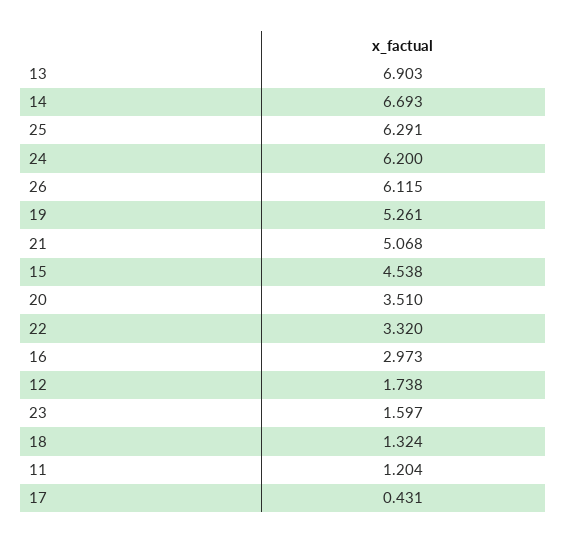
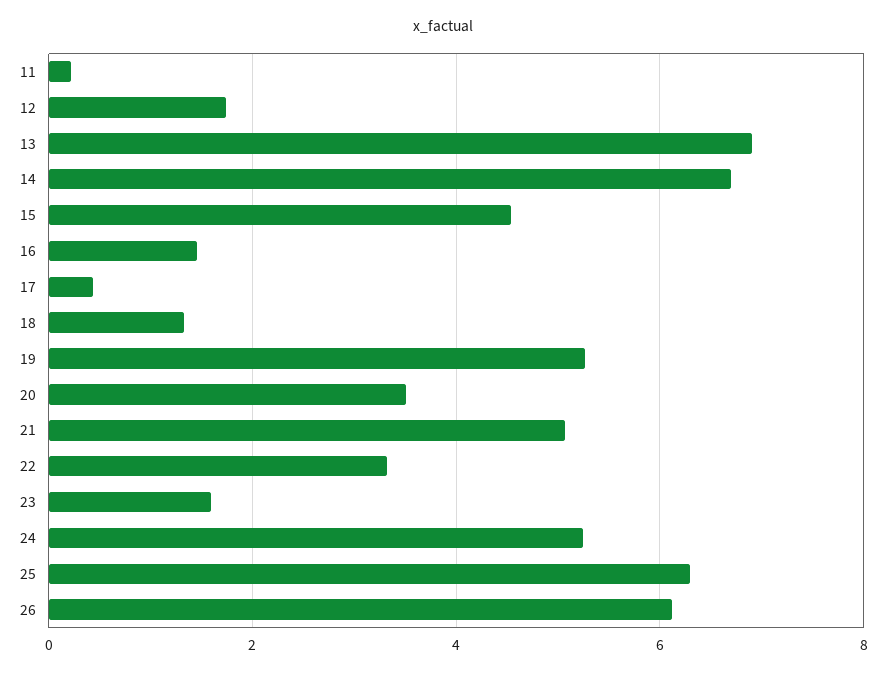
  {
    "13": 6.903,
    "14": 6.693,
    "25": 6.291,
-   "24": 6.2,
+   "24": 5.2,
    "26": 6.115,
    "19": 5.261,
    "21": 5.068,
    "15": 4.538,
    "20": 3.51,
    "22": 3.32,
-   "16": 2.973,
+   "16": 1.4,
    "12": 1.738,
    "23": 1.597,
    "18": 1.324,
-   "11": 1.204,
+   "11": 0.2,
    "17": 0.431
  }

